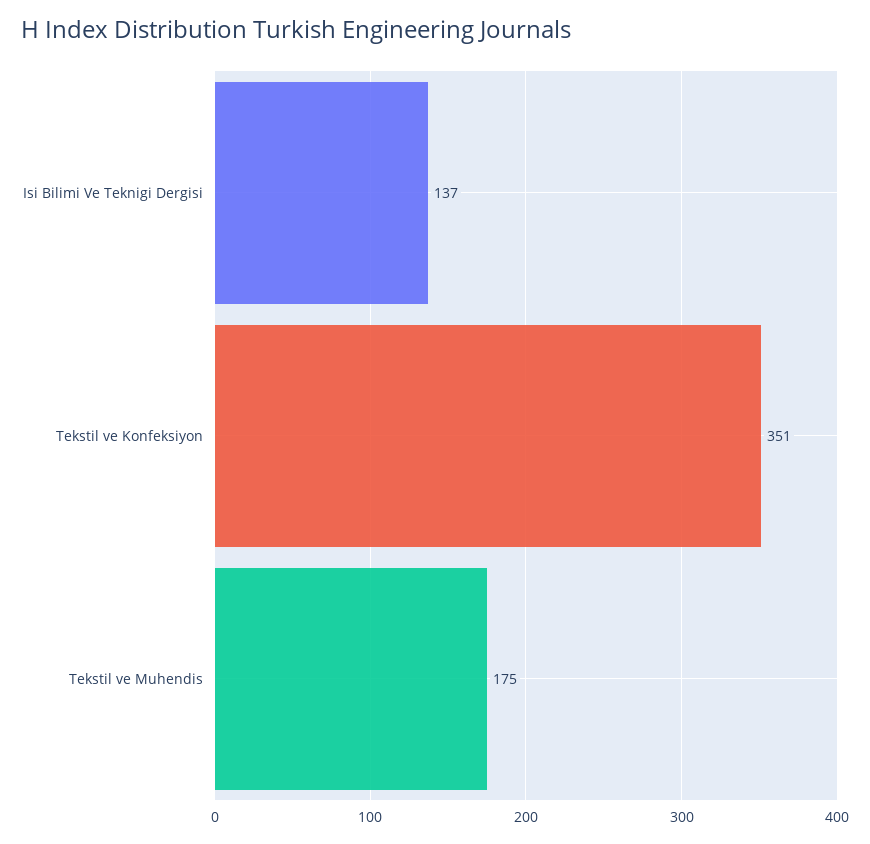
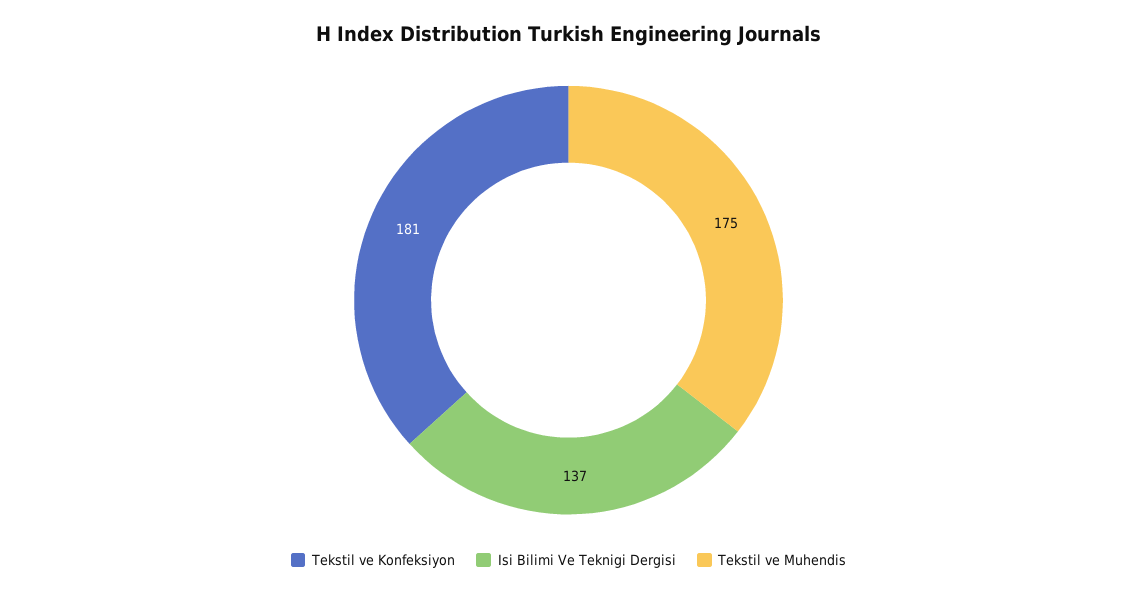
  {
    "Isi Bilimi Ve Teknigi Dergisi": 137,
-   "Tekstil ve Konfeksiyon": 351,
+   "Tekstil ve Konfeksiyon": 181,
    "Tekstil ve Muhendis": 175
  }

